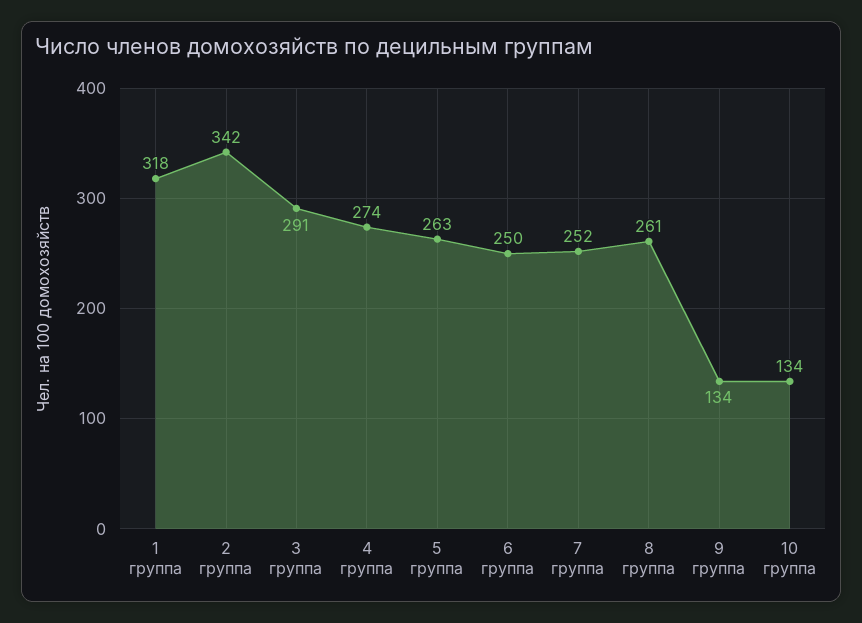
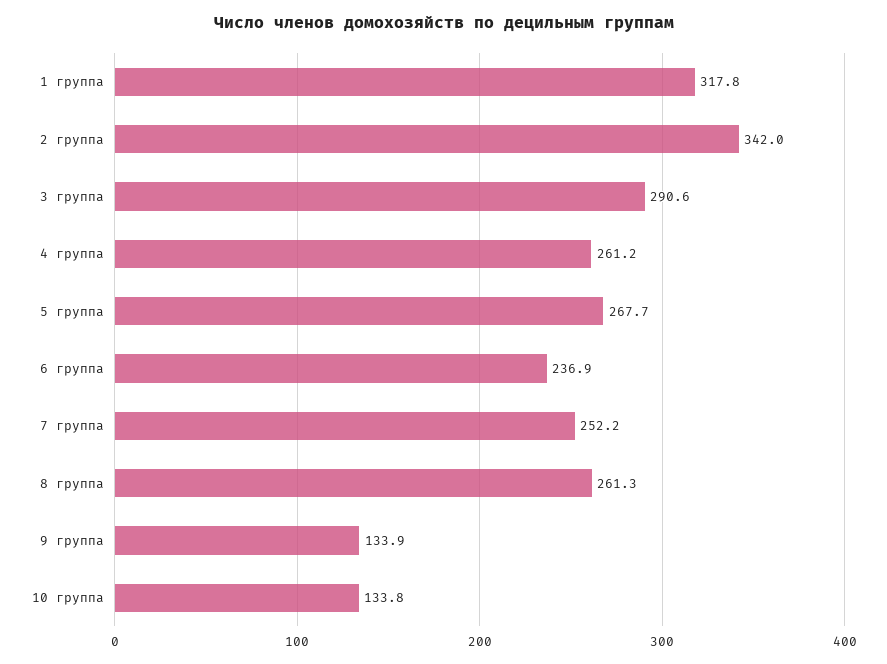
  {
    "1 группа": 317.8,
    "2 группа": 342,
    "3 группа": 290.6,
-   "4 группа": 274,
+   "4 группа": 261.2,
-   "5 группа": 263,
+   "5 группа": 267.7,
-   "6 группа": 250,
+   "6 группа": 236.9,
    "7 группа": 252.2,
    "8 группа": 261.3,
    "9 группа": 133.9,
    "10 группа": 133.8
  }

